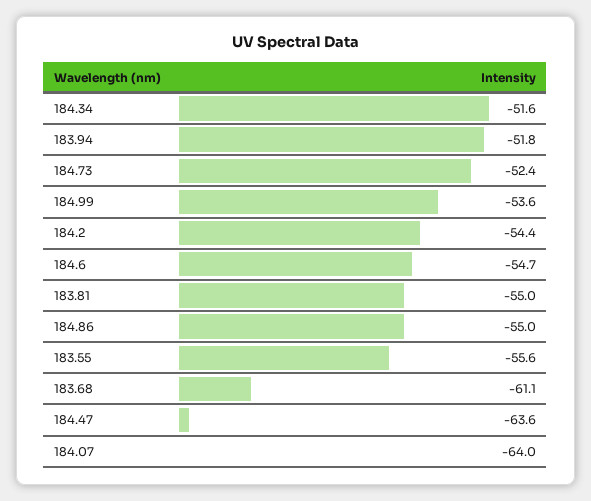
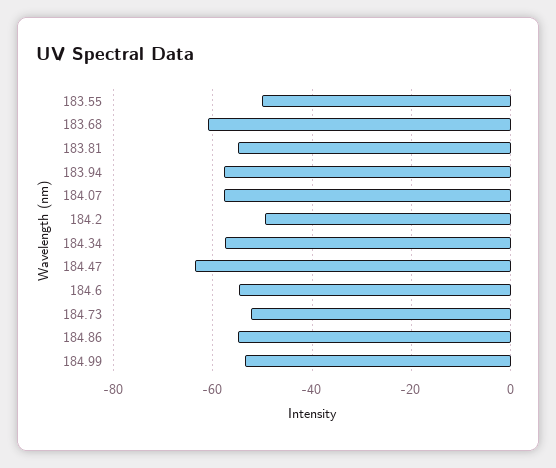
  {
-   "184.34": -51.6,
+   "184.34": -58,
-   "183.94": -51.8,
+   "183.94": -58,
    "184.73": -52.4,
    "184.99": -53.6,
-   "184.2": -54.4,
+   "184.2": -50,
    "184.6": -54.7,
    "183.81": -55,
    "184.86": -55,
-   "183.55": -55.6,
+   "183.55": -50,
    "183.68": -61.1,
    "184.47": -63.6,
-   "184.07": -64
+   "184.07": -58
  }

